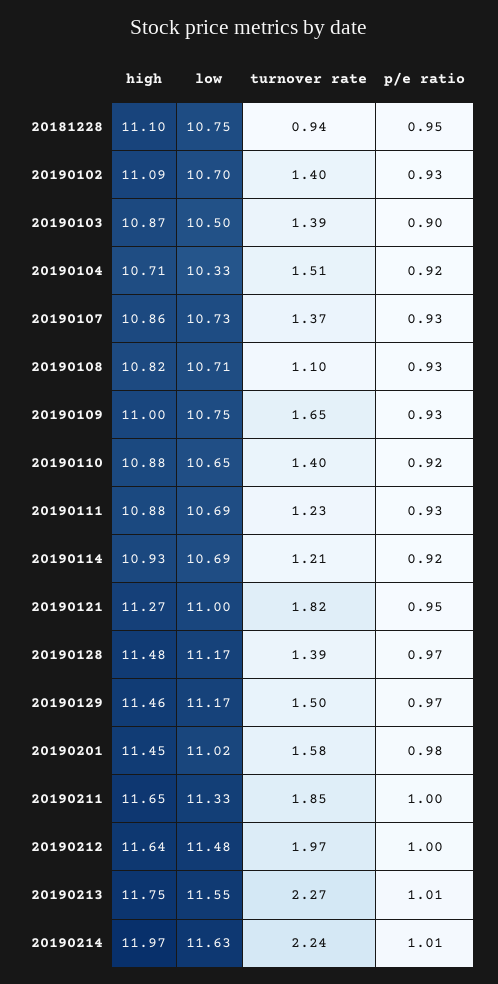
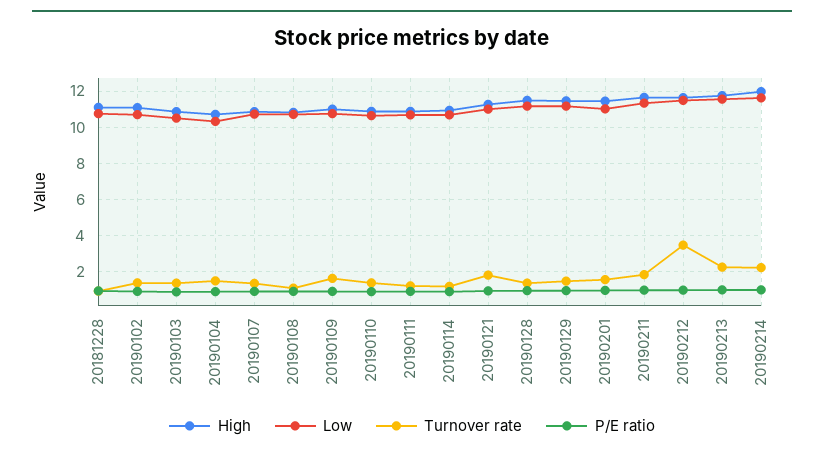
  {
    "high": {
      "20181228": 11.1,
      "20190102": 11.09,
      "20190103": 10.87,
      "20190104": 10.71,
      "20190107": 10.86,
      "20190108": 10.82,
      "20190109": 11,
      "20190110": 10.88,
      "20190111": 10.88,
      "20190114": 10.93,
      "20190121": 11.27,
      "20190128": 11.48,
      "20190129": 11.46,
      "20190201": 11.45,
      "20190211": 11.65,
      "20190212": 11.64,
      "20190213": 11.75,
      "20190214": 11.97
    },
    "low": {
      "20181228": 10.75,
      "20190102": 10.7,
      "20190103": 10.5,
      "20190104": 10.33,
      "20190107": 10.73,
      "20190108": 10.71,
      "20190109": 10.75,
      "20190110": 10.65,
      "20190111": 10.69,
      "20190114": 10.69,
      "20190121": 11,
      "20190128": 11.17,
      "20190129": 11.17,
      "20190201": 11.02,
      "20190211": 11.33,
      "20190212": 11.48,
      "20190213": 11.55,
      "20190214": 11.63
    },
    "turnover rate": {
      "20181228": 0.94,
      "20190102": 1.4,
      "20190103": 1.39,
      "20190104": 1.51,
      "20190107": 1.37,
      "20190108": 1.1,
      "20190109": 1.65,
      "20190110": 1.4,
      "20190111": 1.23,
      "20190114": 1.21,
      "20190121": 1.82,
      "20190128": 1.39,
      "20190129": 1.5,
      "20190201": 1.58,
      "20190211": 1.85,
-     "20190212": 1.97,
+     "20190212": 3.5,
      "20190213": 2.27,
      "20190214": 2.24
    },
    "p/e ratio": {
      "20181228": 0.95,
      "20190102": 0.93,
      "20190103": 0.9,
      "20190104": 0.92,
      "20190107": 0.93,
      "20190108": 0.93,
      "20190109": 0.93,
      "20190110": 0.92,
      "20190111": 0.93,
      "20190114": 0.92,
      "20190121": 0.95,
      "20190128": 0.97,
      "20190129": 0.97,
      "20190201": 0.98,
      "20190211": 1,
      "20190212": 1,
      "20190213": 1.01,
      "20190214": 1.01
    }
  }

